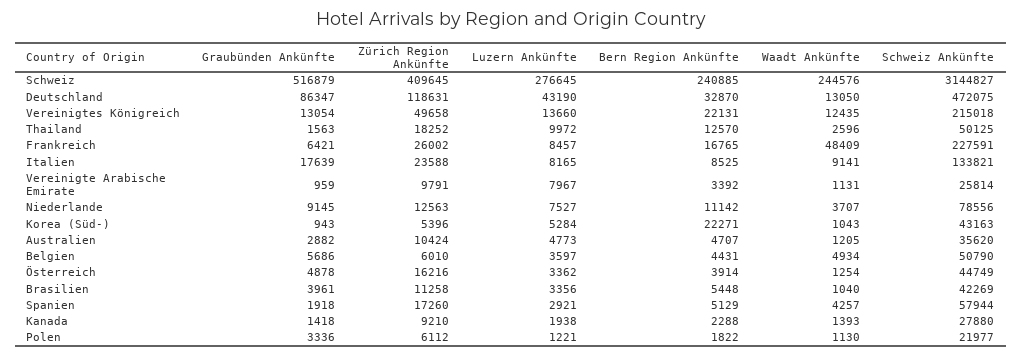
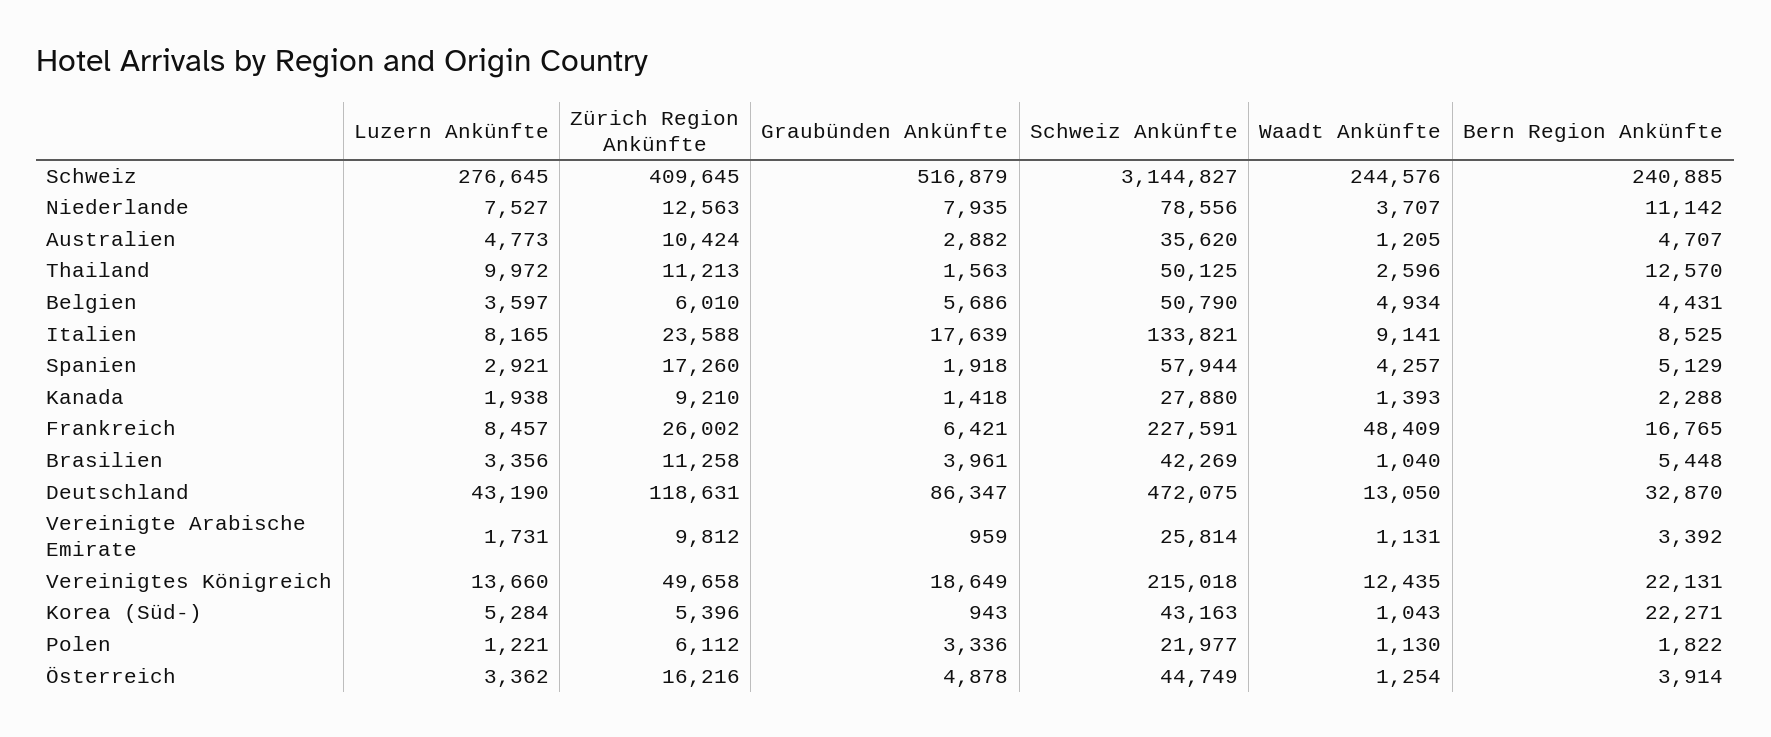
  {
    "Graubünden Ankünfte": {
      "Schweiz": 516879,
      "Deutschland": 86347,
-     "Vereinigtes Königreich": 13054,
+     "Vereinigtes Königreich": 18649,
      "Thailand": 1563,
      "Frankreich": 6421,
      "Italien": 17639,
      "Vereinigte Arabische Emirate": 959,
-     "Niederlande": 9145,
+     "Niederlande": 7935,
      "Korea (Süd-)": 943,
      "Australien": 2882,
      "Belgien": 5686,
      "Österreich": 4878,
      "Brasilien": 3961,
      "Spanien": 1918,
      "Kanada": 1418,
      "Polen": 3336
    },
    "Zürich Region Ankünfte": {
      "Schweiz": 409645,
      "Deutschland": 118631,
      "Vereinigtes Königreich": 49658,
-     "Thailand": 18252,
+     "Thailand": 11213,
      "Frankreich": 26002,
      "Italien": 23588,
-     "Vereinigte Arabische Emirate": 9791,
+     "Vereinigte Arabische Emirate": 9812,
      "Niederlande": 12563,
      "Korea (Süd-)": 5396,
      "Australien": 10424,
      "Belgien": 6010,
      "Österreich": 16216,
      "Brasilien": 11258,
      "Spanien": 17260,
      "Kanada": 9210,
      "Polen": 6112
    },
    "Luzern Ankünfte": {
      "Schweiz": 276645,
      "Deutschland": 43190,
      "Vereinigtes Königreich": 13660,
      "Thailand": 9972,
      "Frankreich": 8457,
      "Italien": 8165,
-     "Vereinigte Arabische Emirate": 7967,
+     "Vereinigte Arabische Emirate": 1731,
      "Niederlande": 7527,
      "Korea (Süd-)": 5284,
      "Australien": 4773,
      "Belgien": 3597,
      "Österreich": 3362,
      "Brasilien": 3356,
      "Spanien": 2921,
      "Kanada": 1938,
      "Polen": 1221
    },
    "Bern Region Ankünfte": {
      "Schweiz": 240885,
      "Deutschland": 32870,
      "Vereinigtes Königreich": 22131,
      "Thailand": 12570,
      "Frankreich": 16765,
      "Italien": 8525,
      "Vereinigte Arabische Emirate": 3392,
      "Niederlande": 11142,
      "Korea (Süd-)": 22271,
      "Australien": 4707,
      "Belgien": 4431,
      "Österreich": 3914,
      "Brasilien": 5448,
      "Spanien": 5129,
      "Kanada": 2288,
      "Polen": 1822
    },
    "Waadt Ankünfte": {
      "Schweiz": 244576,
      "Deutschland": 13050,
      "Vereinigtes Königreich": 12435,
      "Thailand": 2596,
      "Frankreich": 48409,
      "Italien": 9141,
      "Vereinigte Arabische Emirate": 1131,
      "Niederlande": 3707,
      "Korea (Süd-)": 1043,
      "Australien": 1205,
      "Belgien": 4934,
      "Österreich": 1254,
      "Brasilien": 1040,
      "Spanien": 4257,
      "Kanada": 1393,
      "Polen": 1130
    },
    "Schweiz Ankünfte": {
      "Schweiz": 3144827,
      "Deutschland": 472075,
      "Vereinigtes Königreich": 215018,
      "Thailand": 50125,
      "Frankreich": 227591,
      "Italien": 133821,
      "Vereinigte Arabische Emirate": 25814,
      "Niederlande": 78556,
      "Korea (Süd-)": 43163,
      "Australien": 35620,
      "Belgien": 50790,
      "Österreich": 44749,
      "Brasilien": 42269,
      "Spanien": 57944,
      "Kanada": 27880,
      "Polen": 21977
    }
  }

